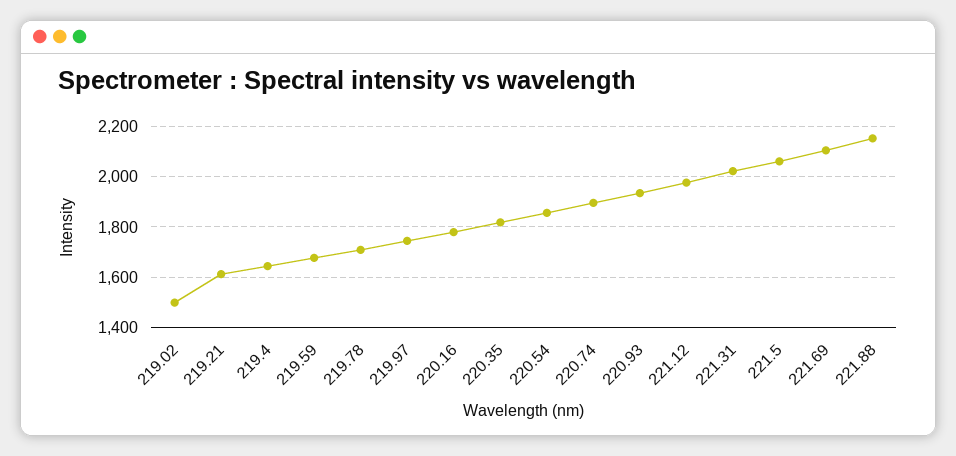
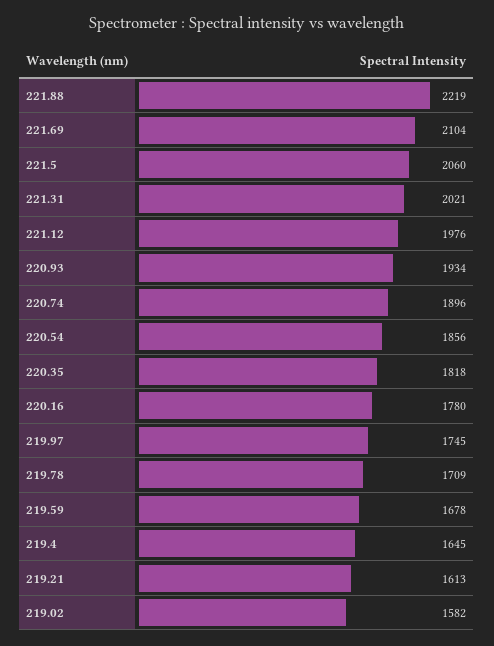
  {
-   "219.02": 1500,
+   "219.02": 1582,
    "219.21": 1613,
    "219.4": 1645,
    "219.59": 1678,
    "219.78": 1709,
    "219.97": 1745,
    "220.16": 1780,
    "220.35": 1818,
    "220.54": 1856,
    "220.74": 1896,
    "220.93": 1934,
    "221.12": 1976,
    "221.31": 2021,
    "221.5": 2060,
    "221.69": 2104,
-   "221.88": 2150
+   "221.88": 2219
  }

